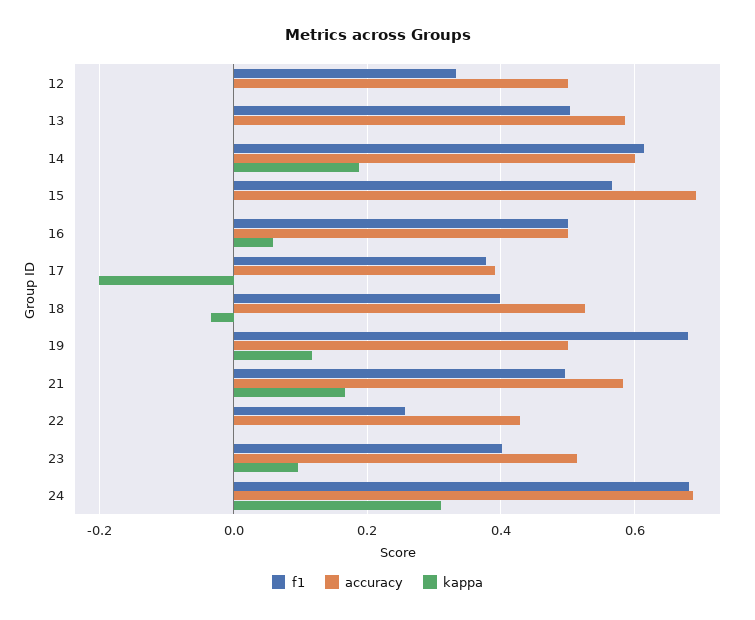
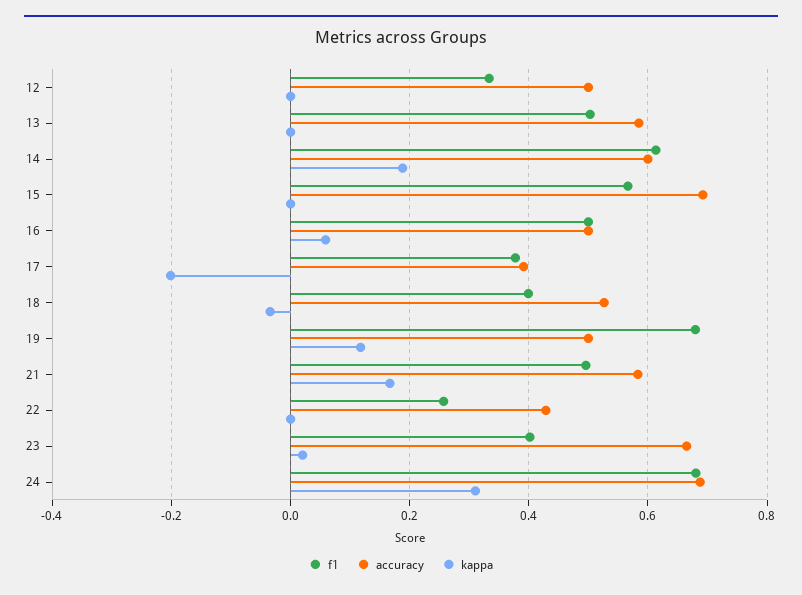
  {
    "f1": {
      "12": 0.34,
      "13": 0.5,
      "14": 0.62,
      "15": 0.56,
      "16": 0.5,
      "17": 0.38,
      "18": 0.4,
      "19": 0.68,
      "21": 0.5,
      "22": 0.26,
      "23": 0.4,
      "24": 0.68
    },
    "accuracy": {
      "12": 0.5,
      "13": 0.58,
      "14": 0.6,
      "15": 0.7,
      "16": 0.5,
      "17": 0.4,
      "18": 0.52,
      "19": 0.5,
      "21": 0.58,
      "22": 0.42,
-     "23": 0.52,
+     "23": 0.66,
      "24": 0.68
    },
    "kappa": {
      "12": 0,
      "13": 0,
      "14": 0.18,
      "15": 0,
      "16": 0.06,
      "17": -0.2,
      "18": -0.04,
      "19": 0.12,
      "21": 0.16,
      "22": 0,
-     "23": 0.1,
+     "23": 0.02,
      "24": 0.32
    }
  }

